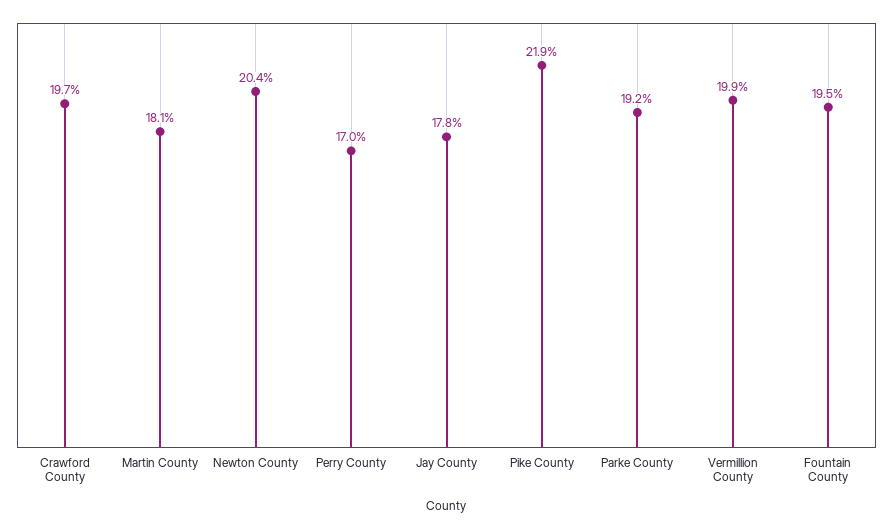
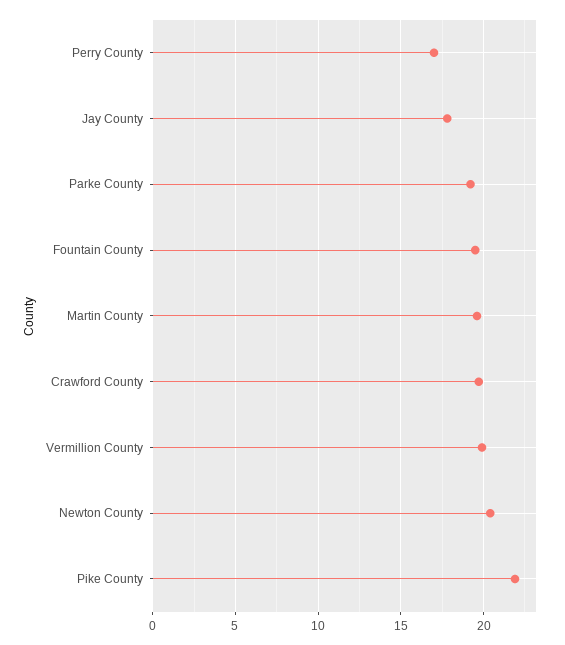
  {
    "Crawford County": 19.7,
-   "Martin County": 18.1,
+   "Martin County": 19.5,
    "Newton County": 20.4,
    "Perry County": 17,
    "Jay County": 17.8,
    "Pike County": 21.9,
    "Parke County": 19.2,
    "Vermillion County": 19.9,
    "Fountain County": 19.5
  }

